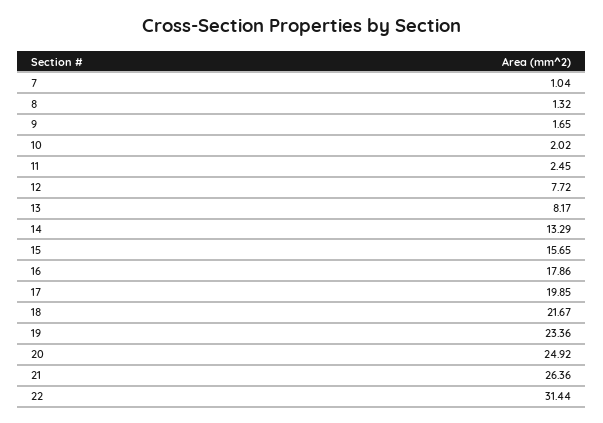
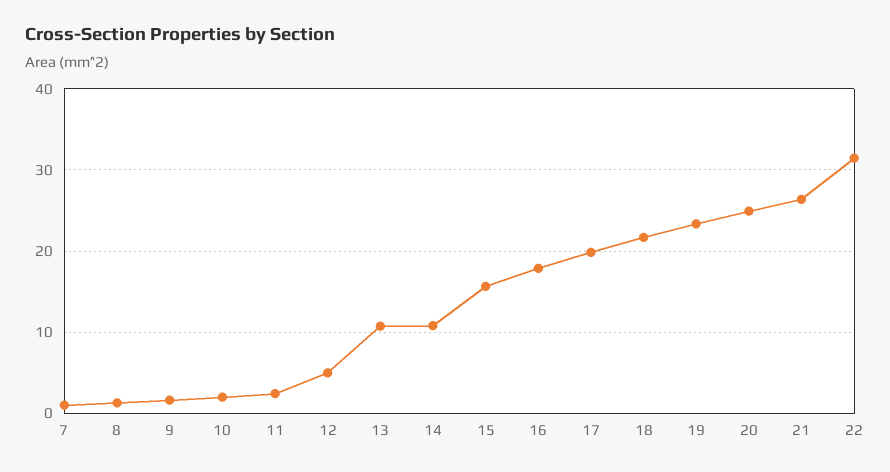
  {
    "7": 1.04,
    "8": 1.32,
    "9": 1.65,
    "10": 2.02,
    "11": 2.45,
-   "12": 7.72,
+   "12": 5,
-   "13": 8.17,
+   "13": 11,
-   "14": 13.29,
+   "14": 11,
    "15": 15.65,
    "16": 17.86,
    "17": 19.85,
    "18": 21.67,
    "19": 23.36,
    "20": 24.92,
    "21": 26.36,
    "22": 31.44
  }

